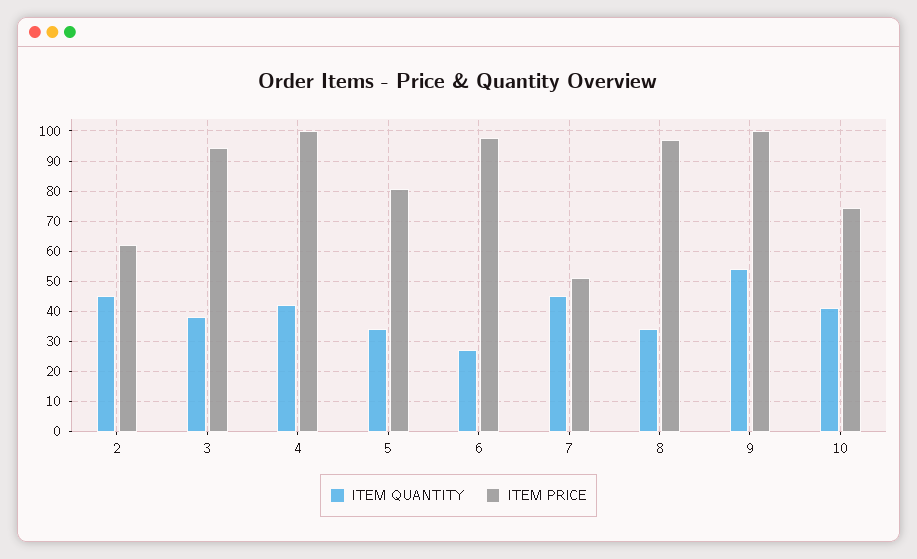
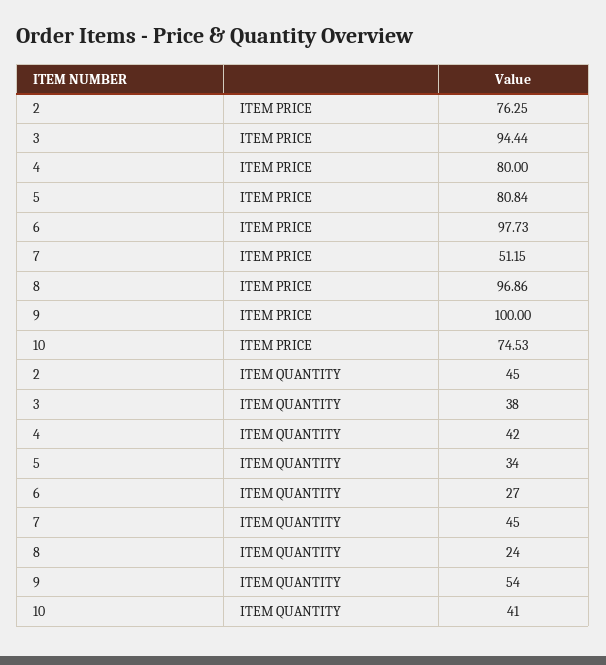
  {
    "ITEM QUANTITY": {
      "2": 45,
      "3": 38,
      "4": 42,
      "5": 34,
      "6": 27,
      "7": 45,
-     "8": 34,
+     "8": 24,
      "9": 54,
      "10": 41
    },
    "ITEM PRICE": {
-     "2": 62,
+     "2": 76.25,
      "3": 94.44,
-     "4": 100,
+     "4": 80,
      "5": 80.84,
      "6": 97.73,
      "7": 51.15,
      "8": 96.86,
      "9": 100,
      "10": 74.53
    }
  }

